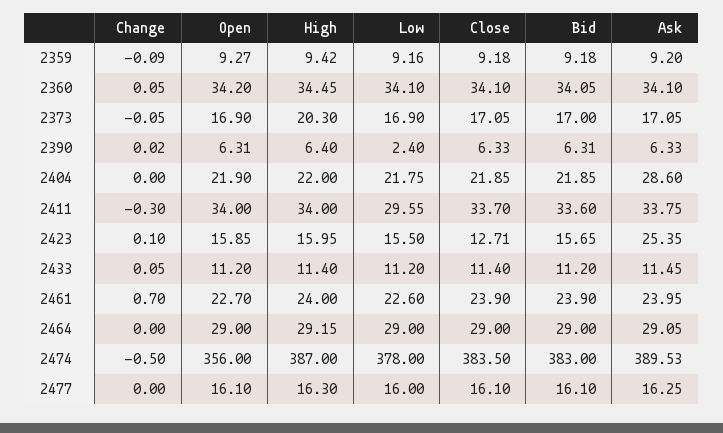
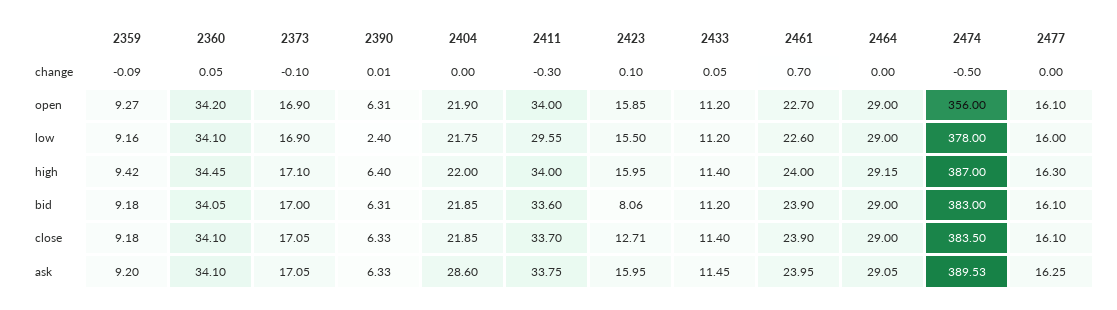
  {
    "Change": {
      "2359": -0.09,
      "2360": 0.05,
-     "2373": -0.05,
+     "2373": -0.1,
-     "2390": 0.02,
+     "2390": 0.01,
      "2404": 0,
      "2411": -0.3,
      "2423": 0.1,
      "2433": 0.05,
      "2461": 0.7,
      "2464": 0,
      "2474": -0.5,
      "2477": 0
    },
    "Open": {
      "2359": 9.27,
      "2360": 34.2,
      "2373": 16.9,
      "2390": 6.31,
      "2404": 21.9,
      "2411": 34,
      "2423": 15.85,
      "2433": 11.2,
      "2461": 22.7,
      "2464": 29,
      "2474": 356,
      "2477": 16.1
    },
    "High": {
      "2359": 9.42,
      "2360": 34.45,
-     "2373": 20.3,
+     "2373": 17.1,
      "2390": 6.4,
      "2404": 22,
      "2411": 34,
      "2423": 15.95,
      "2433": 11.4,
      "2461": 24,
      "2464": 29.15,
      "2474": 387,
      "2477": 16.3
    },
    "Low": {
      "2359": 9.16,
      "2360": 34.1,
      "2373": 16.9,
      "2390": 2.4,
      "2404": 21.75,
      "2411": 29.55,
      "2423": 15.5,
      "2433": 11.2,
      "2461": 22.6,
      "2464": 29,
      "2474": 378,
      "2477": 16
    },
    "Close": {
      "2359": 9.18,
      "2360": 34.1,
      "2373": 17.05,
      "2390": 6.33,
      "2404": 21.85,
      "2411": 33.7,
      "2423": 12.71,
      "2433": 11.4,
      "2461": 23.9,
      "2464": 29,
      "2474": 383.5,
      "2477": 16.1
    },
    "Bid": {
      "2359": 9.18,
      "2360": 34.05,
      "2373": 17,
      "2390": 6.31,
      "2404": 21.85,
      "2411": 33.6,
-     "2423": 15.65,
+     "2423": 8.06,
      "2433": 11.2,
      "2461": 23.9,
      "2464": 29,
      "2474": 383,
      "2477": 16.1
    },
    "Ask": {
      "2359": 9.2,
      "2360": 34.1,
      "2373": 17.05,
      "2390": 6.33,
      "2404": 28.6,
      "2411": 33.75,
-     "2423": 25.35,
+     "2423": 15.95,
      "2433": 11.45,
      "2461": 23.95,
      "2464": 29.05,
      "2474": 389.53,
      "2477": 16.25
    }
  }

